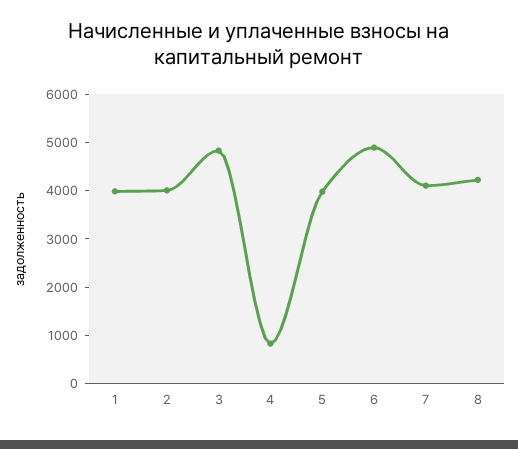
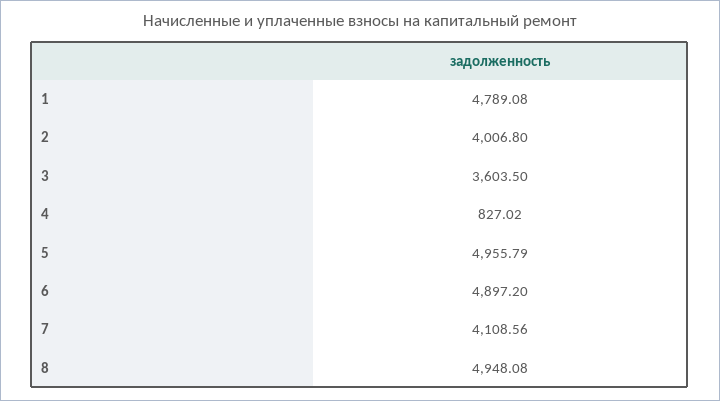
  {
-   "1": 4000,
+   "1": 4789.08,
    "2": 4006.8,
-   "3": 4800,
+   "3": 3603.5,
    "4": 827.02,
-   "5": 4000,
+   "5": 4955.79,
    "6": 4897.2,
    "7": 4108.56,
-   "8": 4200
+   "8": 4948.08
  }

